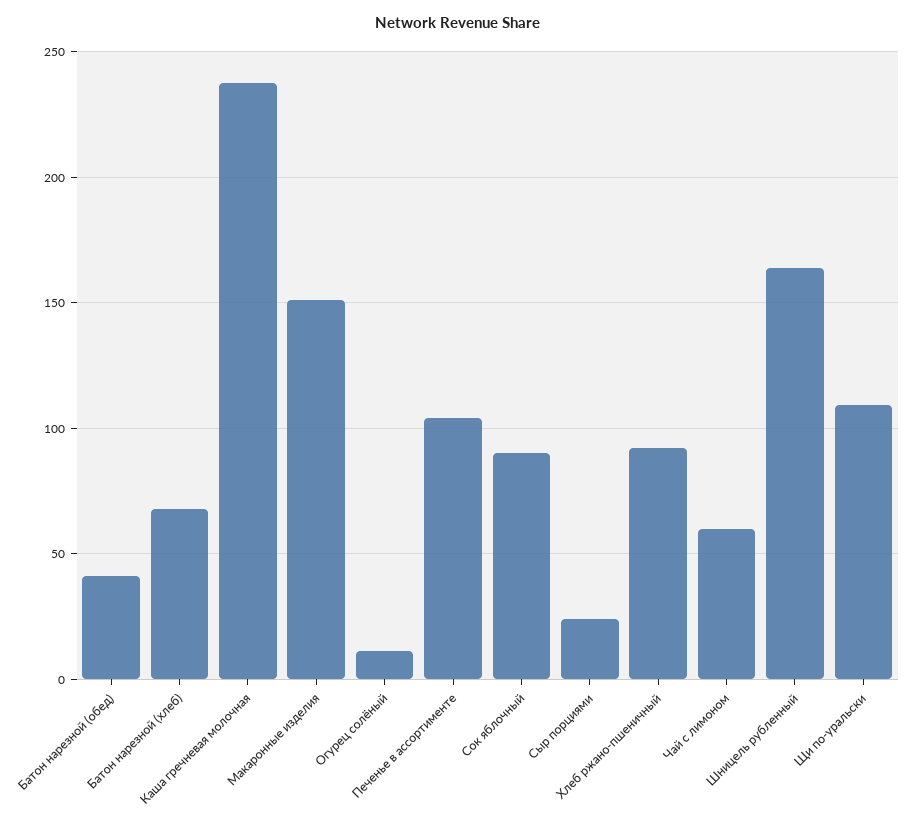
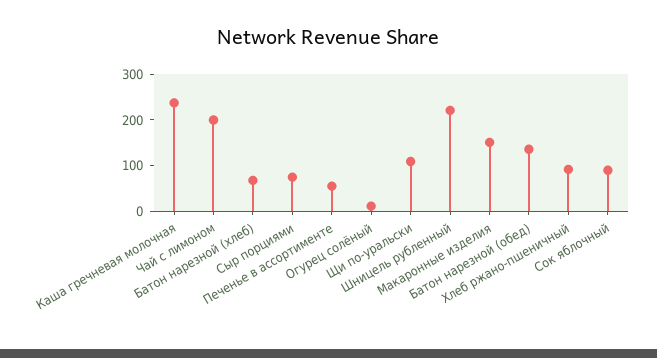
  {
-   "Батон нарезной (обед)": 40,
+   "Батон нарезной (обед)": 140,
    "Батон нарезной (хлеб)": 70,
    "Каша гречневая молочная": 240,
    "Макаронные изделия": 150,
    "Огурец солёный": 10,
-   "Печенье в ассортименте": 105,
+   "Печенье в ассортименте": 60,
    "Сок яблочный": 90,
-   "Сыр порциями": 25,
+   "Сыр порциями": 80,
    "Хлеб ржано-пшеничный": 90,
-   "Чай с лимоном": 60,
+   "Чай с лимоном": 200,
-   "Шницель рубленный": 165,
+   "Шницель рубленный": 220,
    "Щи по-уральски": 110
  }

